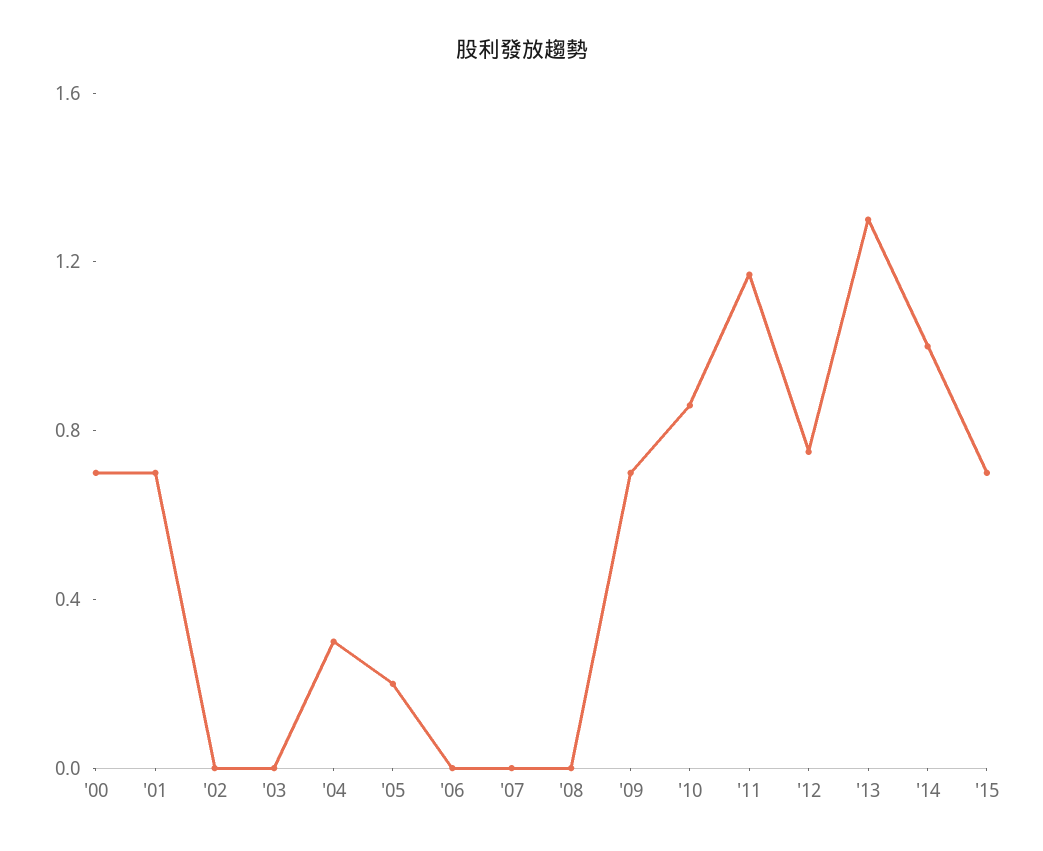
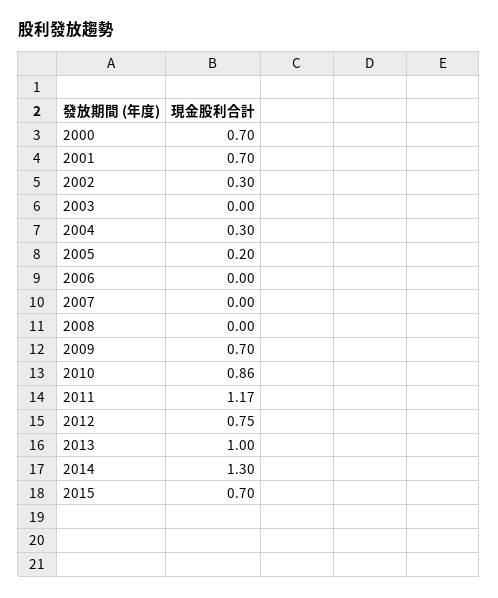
  {
    "'00": 0.7,
    "'01": 0.7,
-   "'02": 0,
+   "'02": 0.3,
    "'03": 0,
    "'04": 0.3,
    "'05": 0.2,
    "'06": 0,
    "'07": 0,
    "'08": 0,
    "'09": 0.7,
    "'10": 0.86,
    "'11": 1.17,
    "'12": 0.75,
-   "'13": 1.3,
+   "'13": 1,
-   "'14": 1,
+   "'14": 1.3,
    "'15": 0.7
  }

